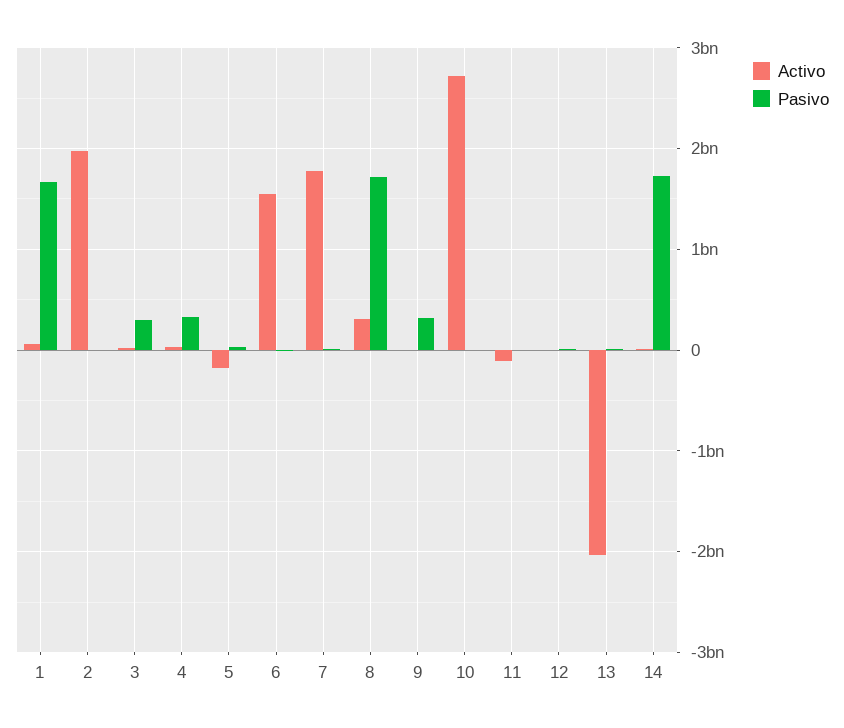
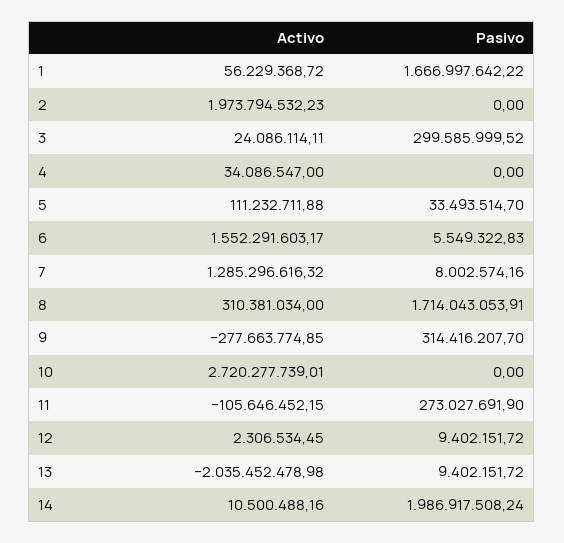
  {
    "Activo": {
      "1": 56229368.72,
      "2": 1973794532.23,
      "3": 24086114.11,
      "4": 34086547,
-     "5": -200000000,
+     "5": 111232711.88,
      "6": 1552291603.17,
-     "7": 1800000000,
+     "7": 1285296616.32,
      "8": 310381034,
-     "9": 0,
+     "9": -277663774.85,
      "10": 2720277739.01,
      "11": -105646452.15,
      "12": 2306534.45,
      "13": -2035452478.98,
      "14": 10500488.16
    },
    "Pasivo": {
      "1": 1666997642.22,
      "2": 0,
      "3": 299585999.52,
-     "4": 300000000,
+     "4": 0,
      "5": 33493514.7,
      "6": 5549322.83,
      "7": 8002574.16,
      "8": 1714043053.91,
      "9": 314416207.7,
      "10": 0,
-     "11": 0,
+     "11": 273027691.9,
      "12": 9402151.72,
      "13": 9402151.72,
-     "14": 1700000000
+     "14": 1986917508.24
    }
  }

